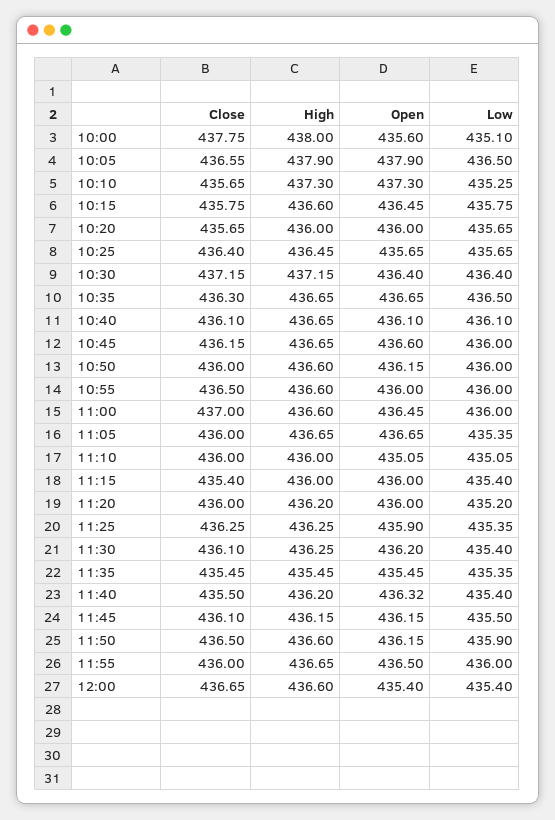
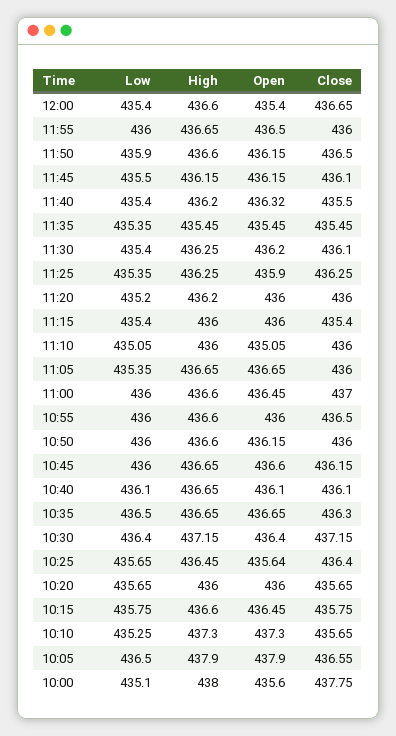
  {
    "Close": {
      "10:00": 437.75,
      "10:05": 436.55,
      "10:10": 435.65,
      "10:15": 435.75,
      "10:20": 435.65,
      "10:25": 436.4,
      "10:30": 437.15,
      "10:35": 436.3,
      "10:40": 436.1,
      "10:45": 436.15,
      "10:50": 436,
      "10:55": 436.5,
      "11:00": 437,
      "11:05": 436,
      "11:10": 436,
      "11:15": 435.4,
      "11:20": 436,
      "11:25": 436.25,
      "11:30": 436.1,
      "11:35": 435.45,
      "11:40": 435.5,
      "11:45": 436.1,
      "11:50": 436.5,
      "11:55": 436,
      "12:00": 436.65
    },
    "High": {
      "10:00": 438,
      "10:05": 437.9,
      "10:10": 437.3,
      "10:15": 436.6,
      "10:20": 436,
      "10:25": 436.45,
      "10:30": 437.15,
      "10:35": 436.65,
      "10:40": 436.65,
      "10:45": 436.65,
      "10:50": 436.6,
      "10:55": 436.6,
      "11:00": 436.6,
      "11:05": 436.65,
      "11:10": 436,
      "11:15": 436,
      "11:20": 436.2,
      "11:25": 436.25,
      "11:30": 436.25,
      "11:35": 435.45,
      "11:40": 436.2,
      "11:45": 436.15,
      "11:50": 436.6,
      "11:55": 436.65,
      "12:00": 436.6
    },
    "Open": {
      "10:00": 435.6,
      "10:05": 437.9,
      "10:10": 437.3,
      "10:15": 436.45,
      "10:20": 436,
-     "10:25": 435.65,
+     "10:25": 435.64,
      "10:30": 436.4,
      "10:35": 436.65,
      "10:40": 436.1,
      "10:45": 436.6,
      "10:50": 436.15,
      "10:55": 436,
      "11:00": 436.45,
      "11:05": 436.65,
      "11:10": 435.05,
      "11:15": 436,
      "11:20": 436,
      "11:25": 435.9,
      "11:30": 436.2,
      "11:35": 435.45,
      "11:40": 436.32,
      "11:45": 436.15,
      "11:50": 436.15,
      "11:55": 436.5,
      "12:00": 435.4
    },
    "Low": {
      "10:00": 435.1,
      "10:05": 436.5,
      "10:10": 435.25,
      "10:15": 435.75,
      "10:20": 435.65,
      "10:25": 435.65,
      "10:30": 436.4,
      "10:35": 436.5,
      "10:40": 436.1,
      "10:45": 436,
      "10:50": 436,
      "10:55": 436,
      "11:00": 436,
      "11:05": 435.35,
      "11:10": 435.05,
      "11:15": 435.4,
      "11:20": 435.2,
      "11:25": 435.35,
      "11:30": 435.4,
      "11:35": 435.35,
      "11:40": 435.4,
      "11:45": 435.5,
      "11:50": 435.9,
      "11:55": 436,
      "12:00": 435.4
    }
  }

